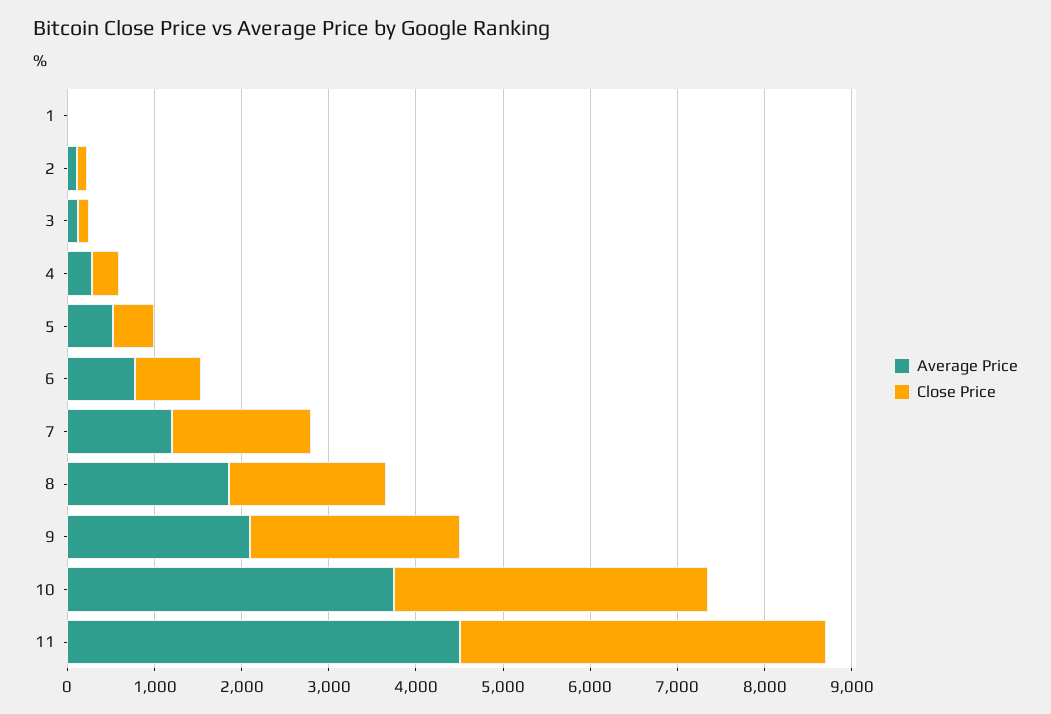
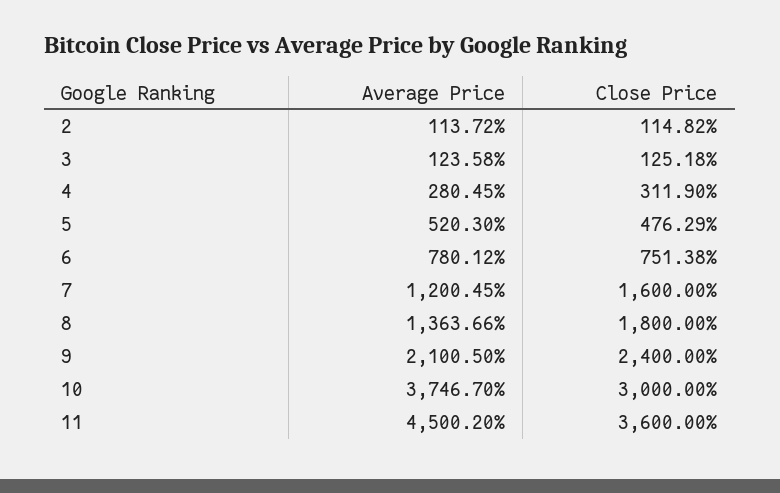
  {
    "Average Price": {
-     "1": 0,
      "2": 113.72,
      "3": 123.58,
      "4": 280.45,
      "5": 520.3,
      "6": 780.12,
      "7": 1200.45,
-     "8": 1800,
+     "8": 1363.66,
      "9": 2100.5,
      "10": 3746.7,
      "11": 4500.2
    },
    "Close Price": {
-     "1": 0,
      "2": 114.82,
      "3": 125.18,
      "4": 311.9,
      "5": 476.29,
      "6": 751.38,
      "7": 1600,
      "8": 1800,
      "9": 2400,
-     "10": 3600,
+     "10": 3000,
-     "11": 4200
+     "11": 3600
    }
  }

